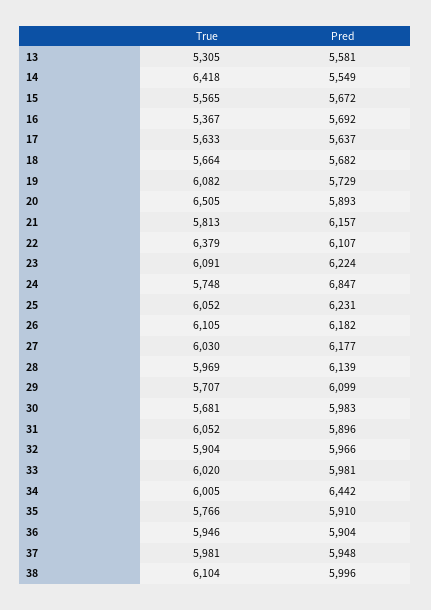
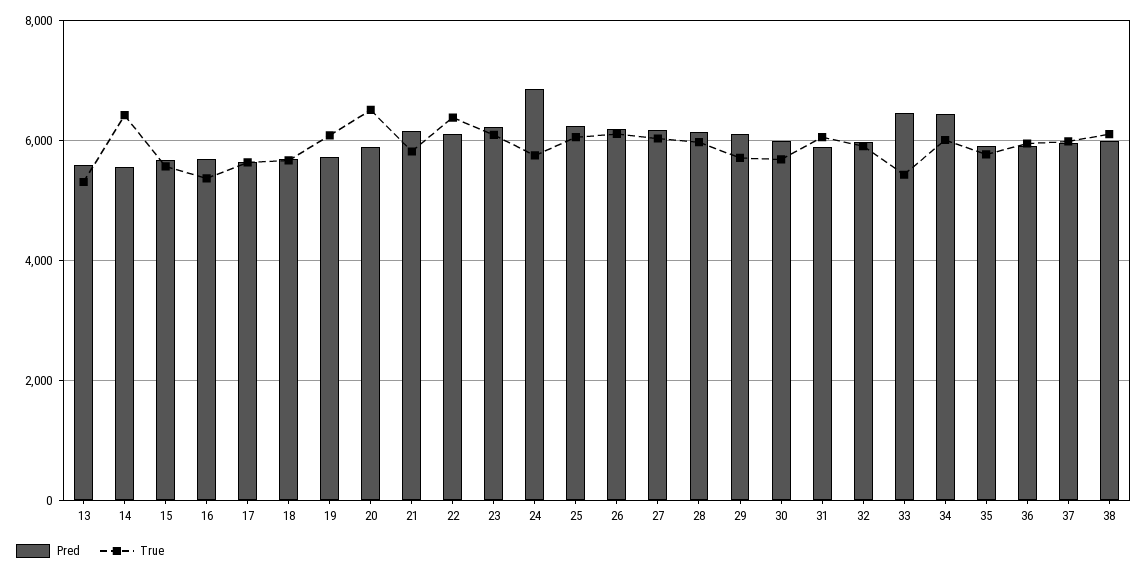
  {
    "True": {
      "13": 5305,
      "14": 6418,
      "15": 5565,
      "16": 5367,
      "17": 5633,
      "18": 5664,
      "19": 6082,
      "20": 6505,
      "21": 5813,
      "22": 6379,
      "23": 6091,
      "24": 5748,
      "25": 6052,
      "26": 6105,
      "27": 6030,
      "28": 5969,
      "29": 5707,
      "30": 5681,
      "31": 6052,
      "32": 5904,
-     "33": 6020,
+     "33": 5400,
      "34": 6005,
      "35": 5766,
      "36": 5946,
      "37": 5981,
      "38": 6104
    },
    "Pred": {
      "13": 5581,
      "14": 5549,
      "15": 5672,
      "16": 5692,
      "17": 5637,
      "18": 5682,
      "19": 5729,
      "20": 5893,
      "21": 6157,
      "22": 6107,
      "23": 6224,
      "24": 6847,
      "25": 6231,
      "26": 6182,
      "27": 6177,
      "28": 6139,
      "29": 6099,
      "30": 5983,
      "31": 5896,
      "32": 5966,
-     "33": 5981,
+     "33": 6400,
      "34": 6442,
      "35": 5910,
      "36": 5904,
      "37": 5948,
      "38": 5996
    }
  }

